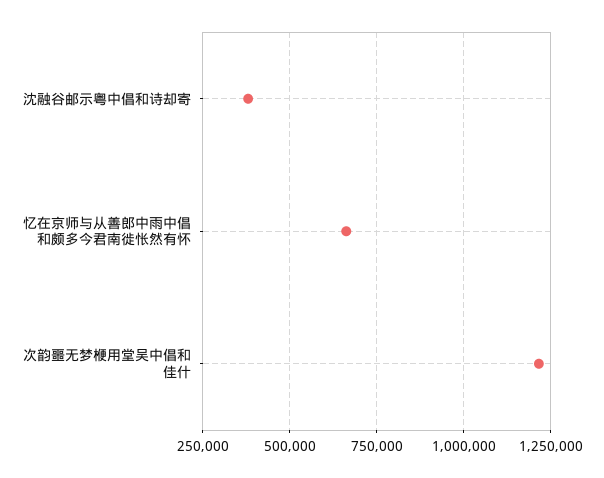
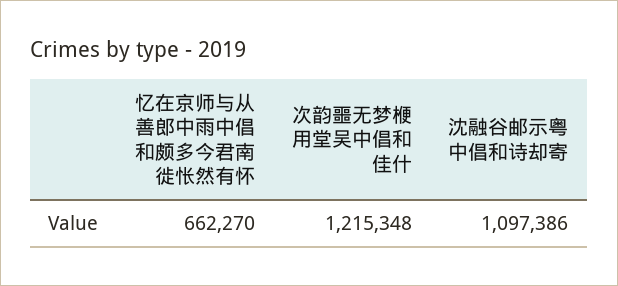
  {
-   "沈融谷邮示粤中倡和诗却寄": 375000,
+   "沈融谷邮示粤中倡和诗却寄": 1097386,
    "忆在京师与从善郎中雨中倡和颇多今君南徙怅然有怀": 662270,
    "次韵噩无梦楩用堂吴中倡和佳什": 1215348
  }

